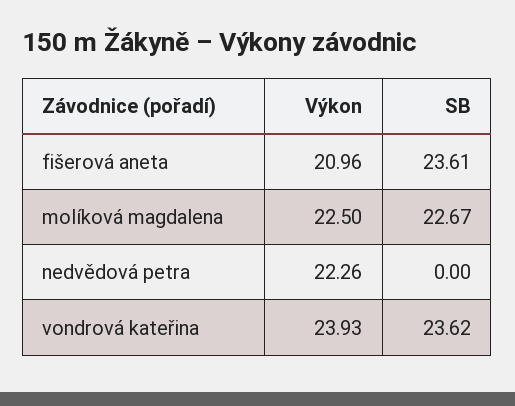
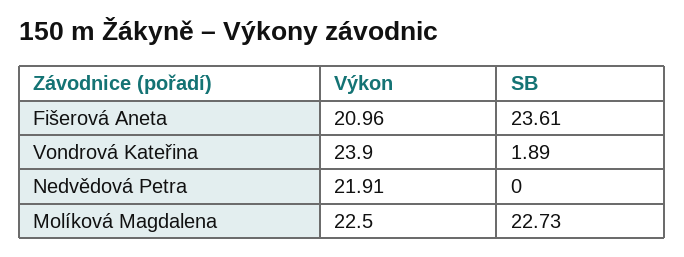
  {
    "Výkon": {
      "fišerová aneta": 20.96,
      "molíková magdalena": 22.5,
-     "nedvědová petra": 22.26,
+     "nedvědová petra": 21.91,
-     "vondrová kateřina": 23.93
+     "vondrová kateřina": 23.9
    },
    "SB": {
      "fišerová aneta": 23.61,
-     "molíková magdalena": 22.67,
+     "molíková magdalena": 22.73,
      "nedvědová petra": 0,
-     "vondrová kateřina": 23.62
+     "vondrová kateřina": 1.89
    }
  }

